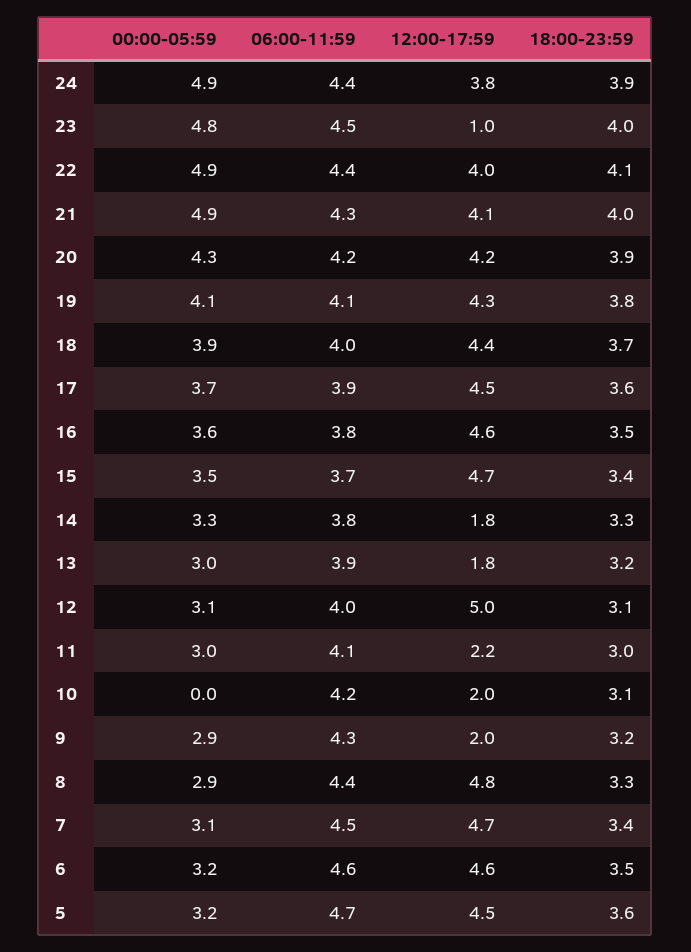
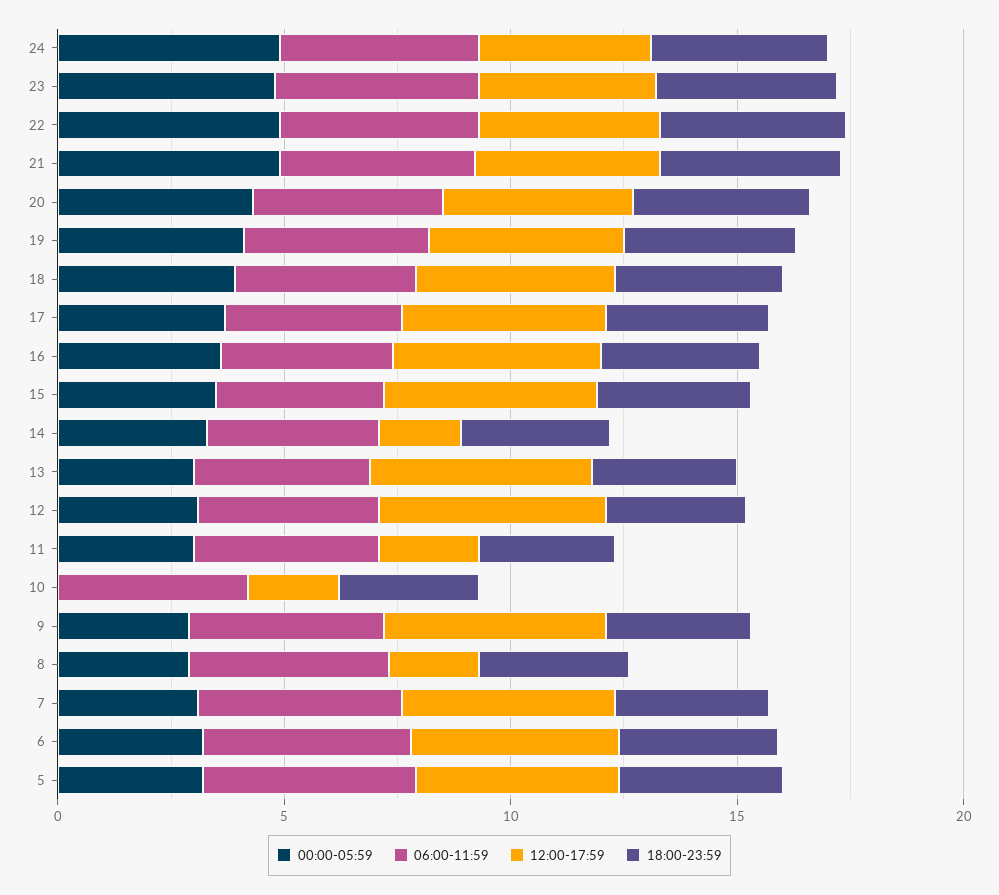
  {
    "00:00-05:59": {
      "24": 4.9,
      "23": 4.8,
      "22": 4.9,
      "21": 4.9,
      "20": 4.3,
      "19": 4.1,
      "18": 3.9,
      "17": 3.7,
      "16": 3.6,
      "15": 3.5,
      "14": 3.3,
      "13": 3,
      "12": 3.1,
      "11": 3,
      "10": 0,
      "9": 2.9,
      "8": 2.9,
      "7": 3.1,
      "6": 3.2,
      "5": 3.2
    },
    "06:00-11:59": {
      "24": 4.4,
      "23": 4.5,
      "22": 4.4,
      "21": 4.3,
      "20": 4.2,
      "19": 4.1,
      "18": 4,
      "17": 3.9,
      "16": 3.8,
      "15": 3.7,
      "14": 3.8,
      "13": 3.9,
      "12": 4,
      "11": 4.1,
      "10": 4.2,
      "9": 4.3,
      "8": 4.4,
      "7": 4.5,
      "6": 4.6,
      "5": 4.7
    },
    "12:00-17:59": {
      "24": 3.8,
-     "23": 1,
+     "23": 4,
      "22": 4,
      "21": 4.1,
      "20": 4.2,
      "19": 4.3,
      "18": 4.4,
      "17": 4.5,
      "16": 4.6,
      "15": 4.7,
      "14": 1.8,
-     "13": 1.8,
+     "13": 5,
      "12": 5,
      "11": 2.2,
      "10": 2,
-     "9": 2,
+     "9": 5,
-     "8": 4.8,
+     "8": 2,
      "7": 4.7,
      "6": 4.6,
      "5": 4.5
    },
    "18:00-23:59": {
      "24": 3.9,
      "23": 4,
      "22": 4.1,
      "21": 4,
      "20": 3.9,
      "19": 3.8,
      "18": 3.7,
      "17": 3.6,
      "16": 3.5,
      "15": 3.4,
      "14": 3.3,
      "13": 3.2,
      "12": 3.1,
      "11": 3,
      "10": 3.1,
      "9": 3.2,
      "8": 3.3,
      "7": 3.4,
      "6": 3.5,
      "5": 3.6
    }
  }

